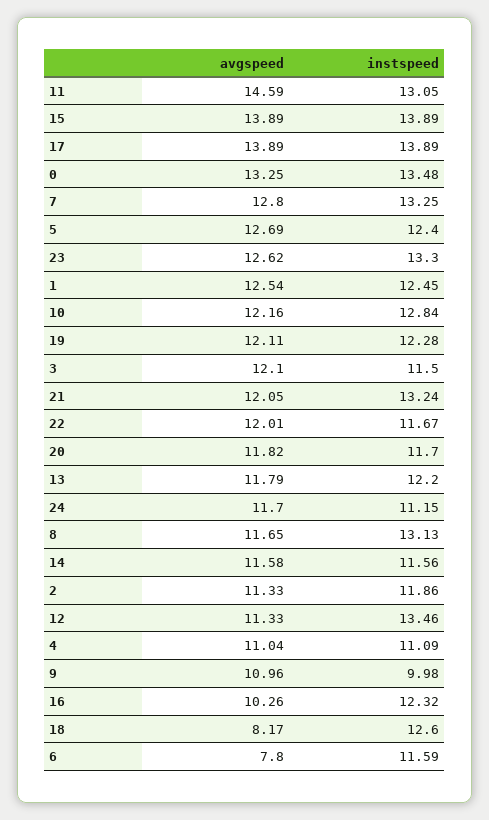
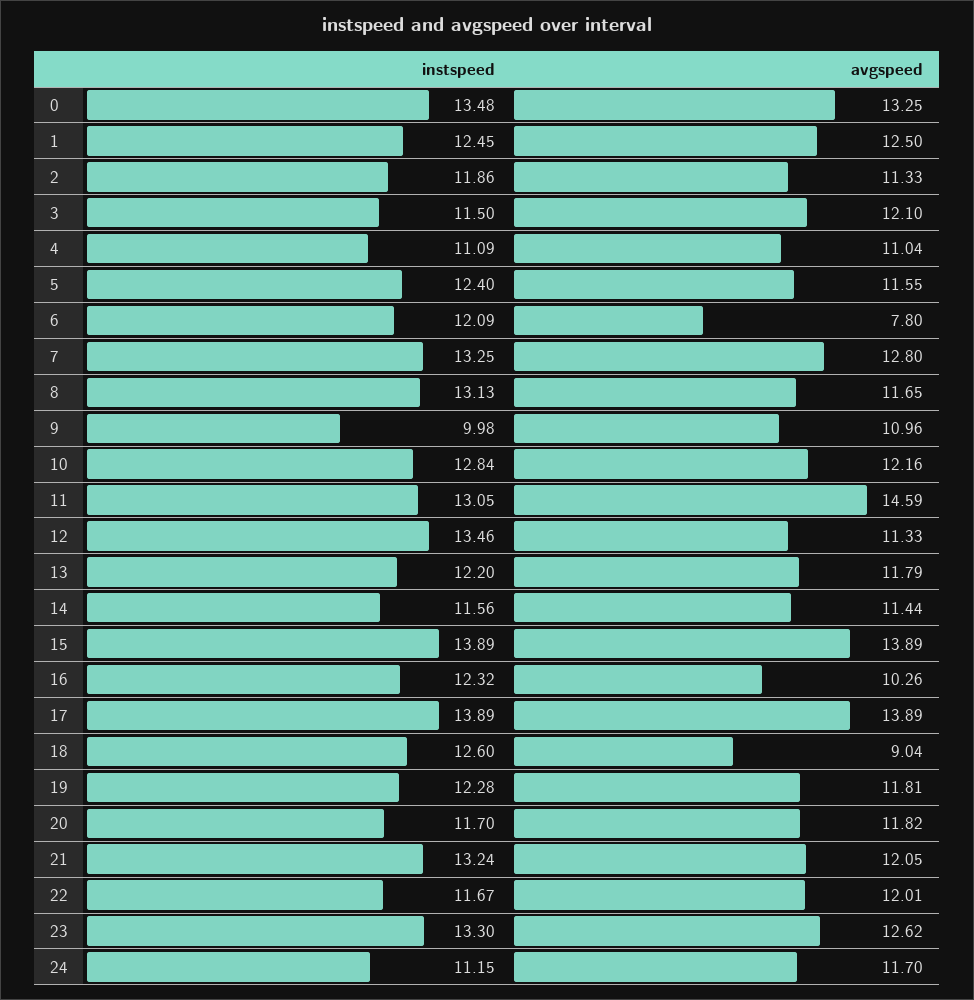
  {
    "avgspeed": {
      "11": 14.59,
      "15": 13.89,
      "17": 13.89,
      "0": 13.25,
      "7": 12.8,
-     "5": 12.69,
+     "5": 11.55,
      "23": 12.62,
-     "1": 12.54,
+     "1": 12.5,
      "10": 12.16,
-     "19": 12.11,
+     "19": 11.81,
      "3": 12.1,
      "21": 12.05,
      "22": 12.01,
      "20": 11.82,
      "13": 11.79,
      "24": 11.7,
      "8": 11.65,
-     "14": 11.58,
+     "14": 11.44,
      "2": 11.33,
      "12": 11.33,
      "4": 11.04,
      "9": 10.96,
      "16": 10.26,
-     "18": 8.17,
+     "18": 9.04,
      "6": 7.8
    },
    "instspeed": {
      "11": 13.05,
      "15": 13.89,
      "17": 13.89,
      "0": 13.48,
      "7": 13.25,
      "5": 12.4,
      "23": 13.3,
      "1": 12.45,
      "10": 12.84,
      "19": 12.28,
      "3": 11.5,
      "21": 13.24,
      "22": 11.67,
      "20": 11.7,
      "13": 12.2,
      "24": 11.15,
      "8": 13.13,
      "14": 11.56,
      "2": 11.86,
      "12": 13.46,
      "4": 11.09,
      "9": 9.98,
      "16": 12.32,
      "18": 12.6,
-     "6": 11.59
+     "6": 12.09
    }
  }

